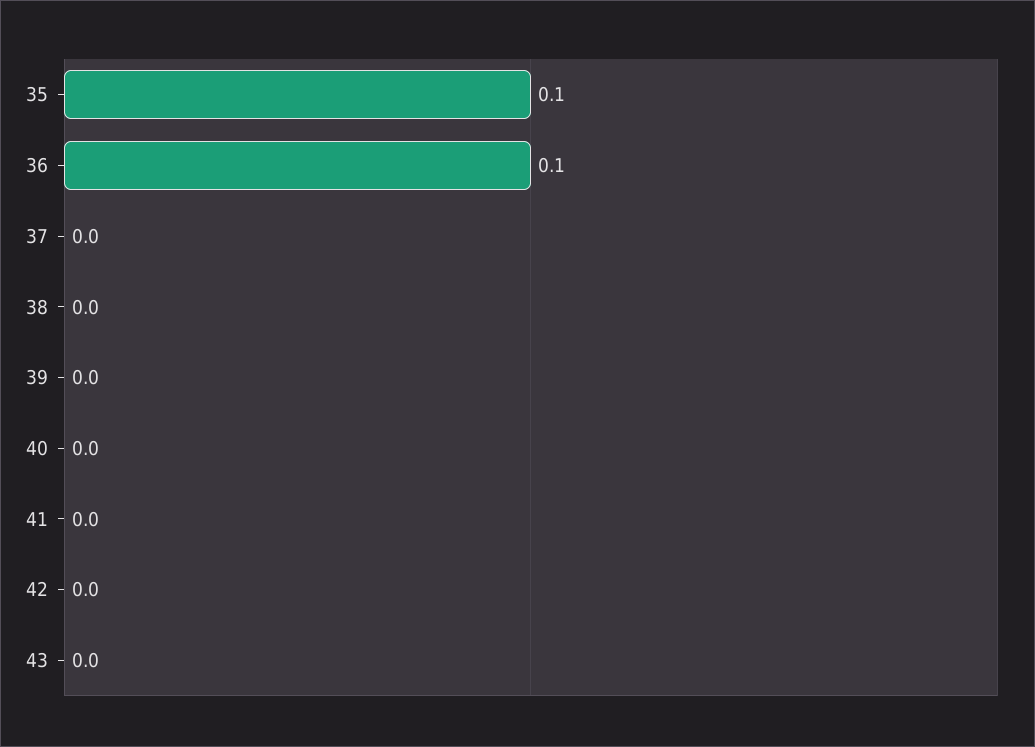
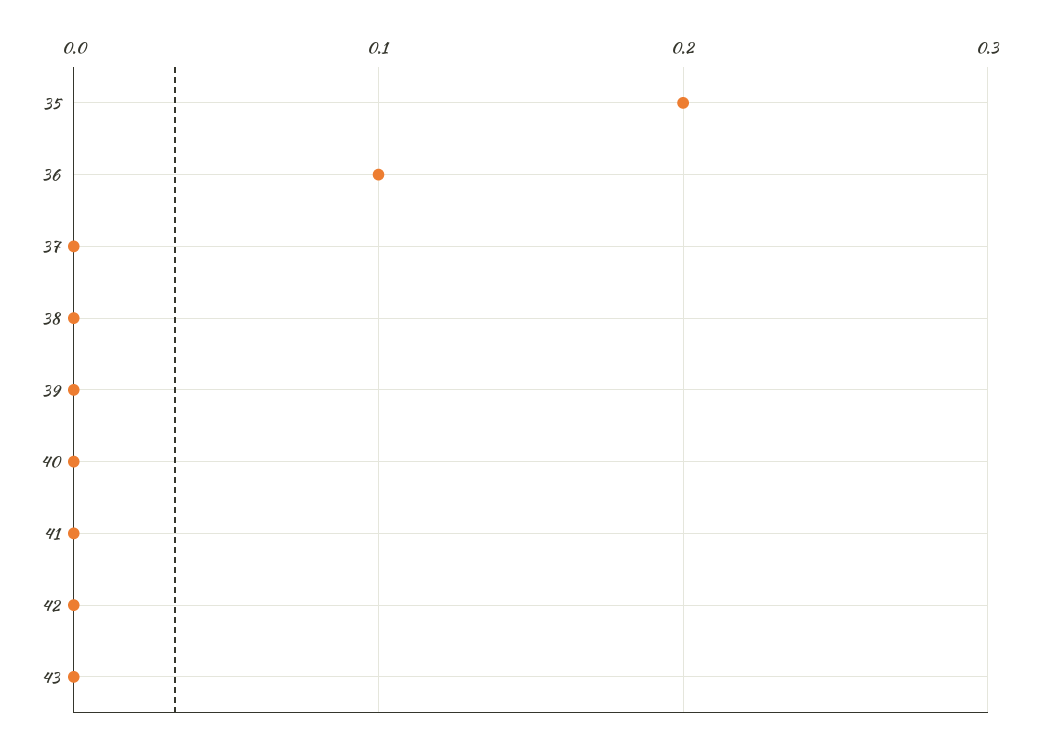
  {
-   "35": 0.1,
+   "35": 0.2,
    "36": 0.1,
    "37": 0,
    "38": 0,
    "39": 0,
    "40": 0,
    "41": 0,
    "42": 0,
    "43": 0
  }

